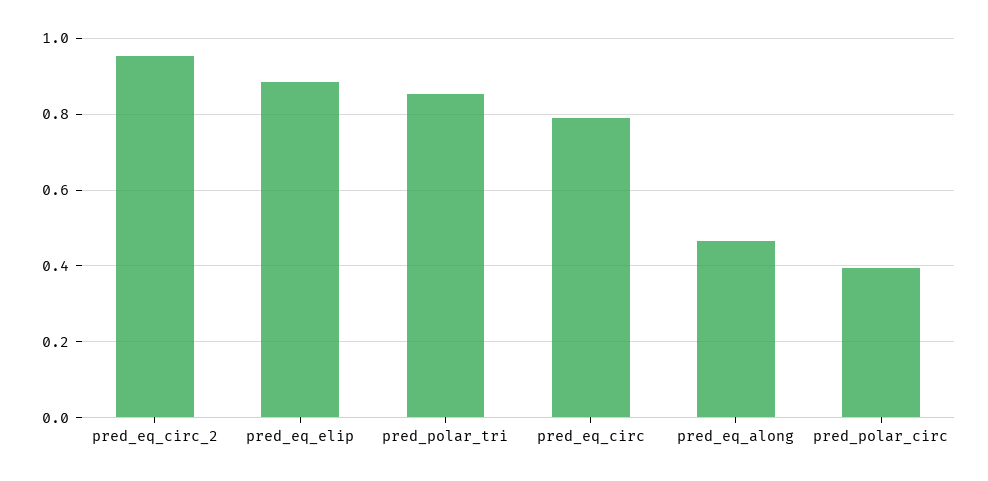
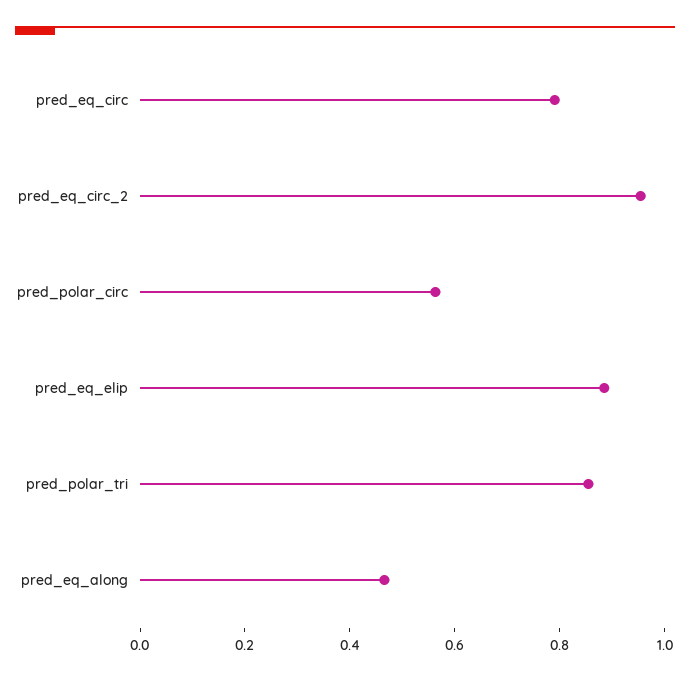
  {
    "pred_eq_circ_2": 0.96,
    "pred_eq_elip": 0.88,
    "pred_polar_tri": 0.86,
    "pred_eq_circ": 0.8,
    "pred_eq_along": 0.46,
-   "pred_polar_circ": 0.4
+   "pred_polar_circ": 0.55
  }

